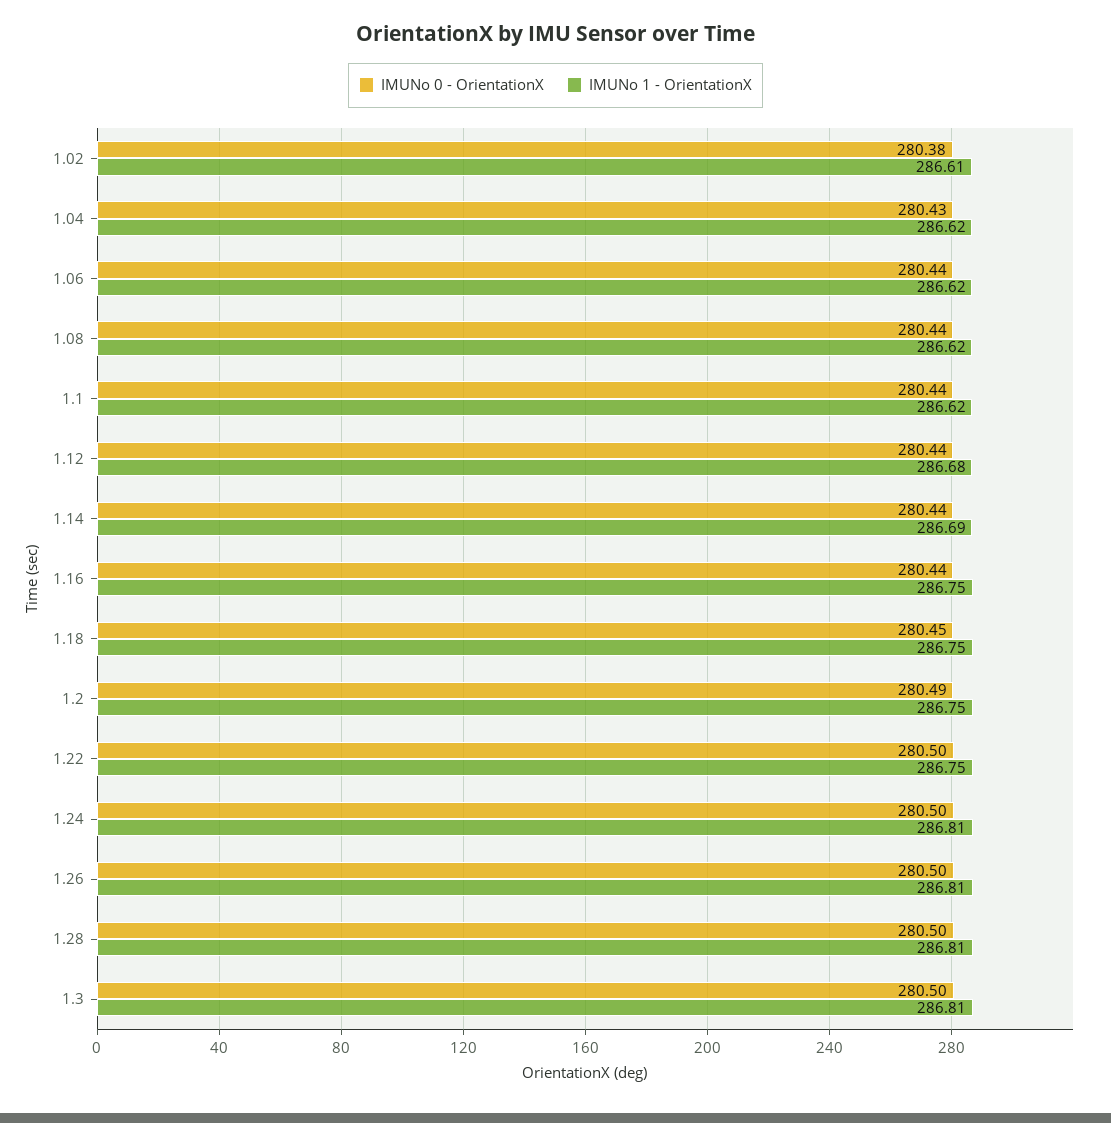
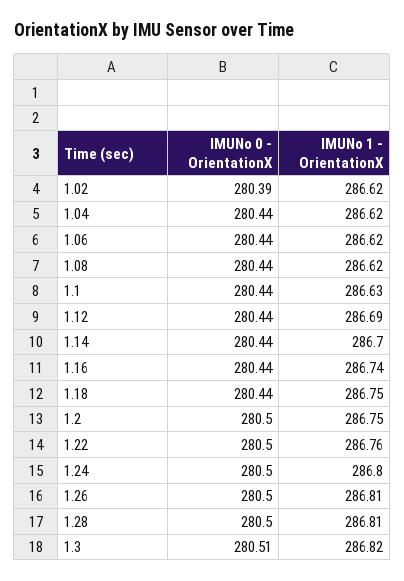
  {
    "IMUNo 0 - OrientationX": {
-     "1.02": 280.38,
+     "1.02": 280.39,
-     "1.04": 280.43,
+     "1.04": 280.44,
      "1.06": 280.44,
      "1.08": 280.44,
      "1.1": 280.44,
      "1.12": 280.44,
      "1.14": 280.44,
      "1.16": 280.44,
-     "1.18": 280.45,
+     "1.18": 280.44,
-     "1.2": 280.49,
+     "1.2": 280.5,
      "1.22": 280.5,
      "1.24": 280.5,
      "1.26": 280.5,
      "1.28": 280.5,
-     "1.3": 280.5
+     "1.3": 280.51
    },
    "IMUNo 1 - OrientationX": {
-     "1.02": 286.61,
+     "1.02": 286.62,
      "1.04": 286.62,
      "1.06": 286.62,
      "1.08": 286.62,
-     "1.1": 286.62,
+     "1.1": 286.63,
-     "1.12": 286.68,
+     "1.12": 286.69,
-     "1.14": 286.69,
+     "1.14": 286.7,
-     "1.16": 286.75,
+     "1.16": 286.74,
      "1.18": 286.75,
      "1.2": 286.75,
-     "1.22": 286.75,
+     "1.22": 286.76,
-     "1.24": 286.81,
+     "1.24": 286.8,
      "1.26": 286.81,
      "1.28": 286.81,
-     "1.3": 286.81
+     "1.3": 286.82
    }
  }

